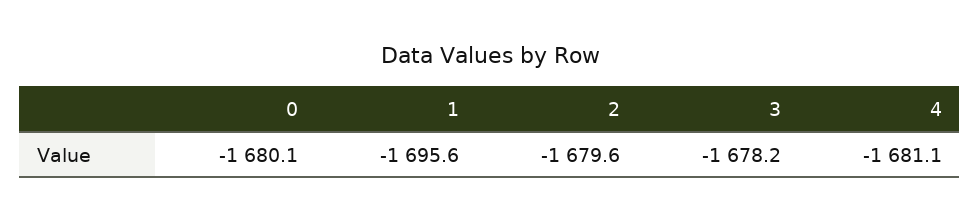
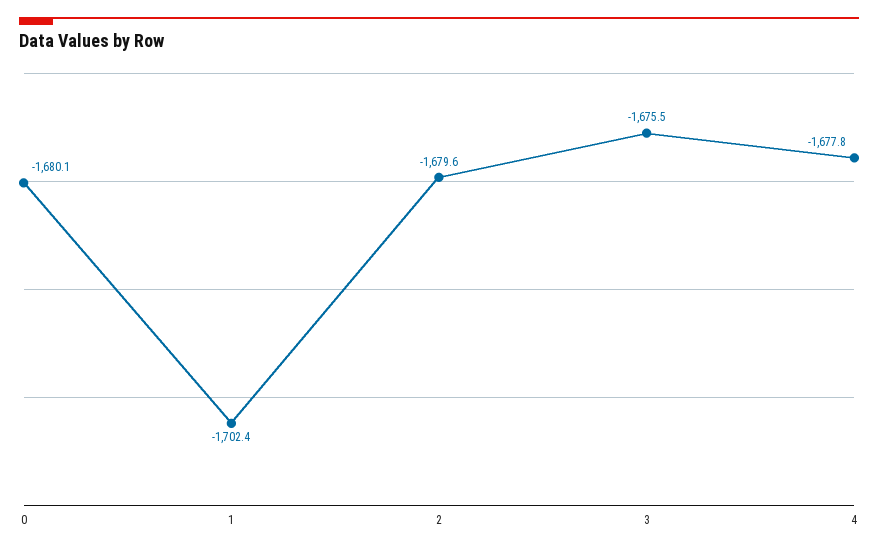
  {
    "0": -1680.1,
-   "1": -1695.6,
+   "1": -1702.4,
    "2": -1679.6,
-   "3": -1678.2,
+   "3": -1675.5,
-   "4": -1681.1
+   "4": -1677.8
  }

